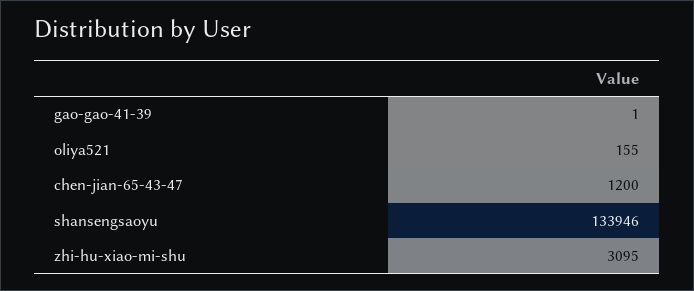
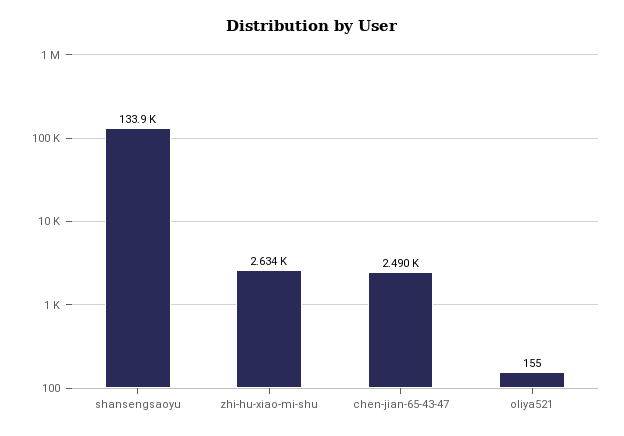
  {
-   "gao-gao-41-39": 1,
    "oliya521": 155,
-   "chen-jian-65-43-47": 1200,
+   "chen-jian-65-43-47": 2490,
    "shansengsaoyu": 133946,
-   "zhi-hu-xiao-mi-shu": 3095
+   "zhi-hu-xiao-mi-shu": 2634
  }

